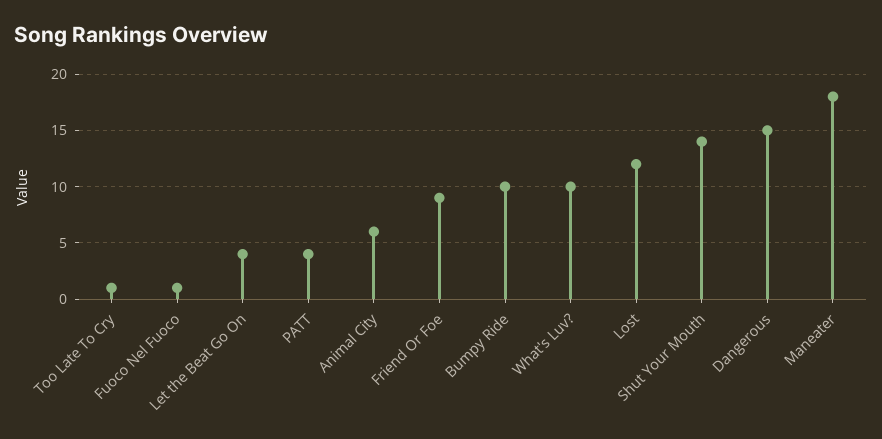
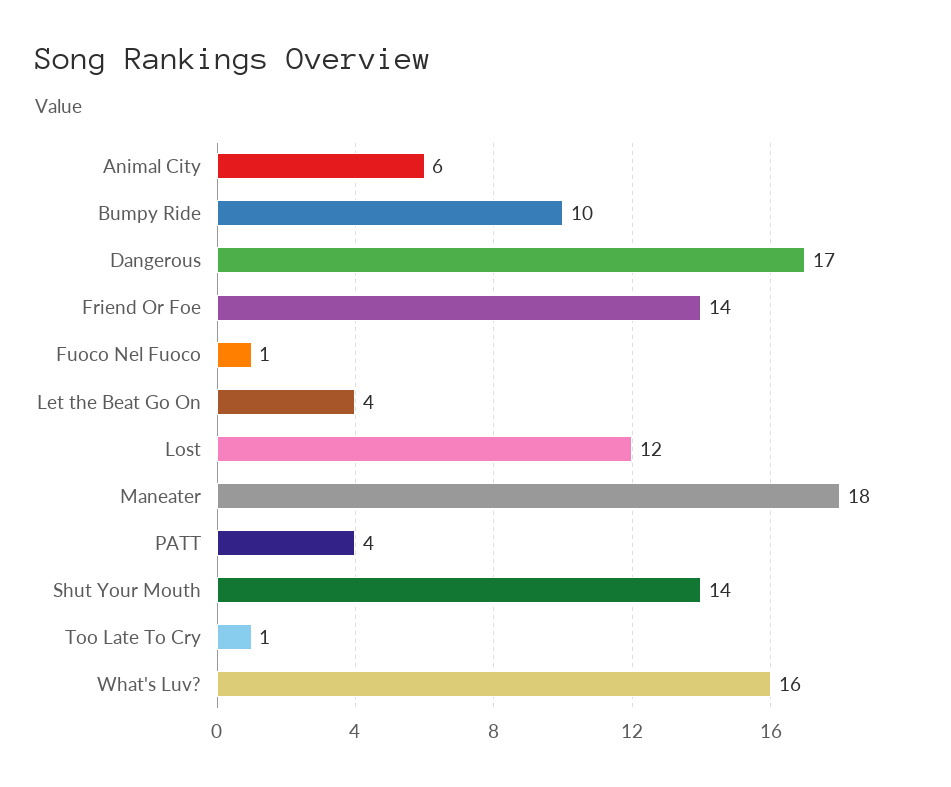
  {
    "Too Late To Cry": 1,
    "Fuoco Nel Fuoco": 1,
    "Let the Beat Go On": 4,
    "PATT": 4,
    "Animal City": 6,
-   "Friend Or Foe": 9,
+   "Friend Or Foe": 14,
    "Bumpy Ride": 10,
-   "What's Luv?": 10,
+   "What's Luv?": 16,
    "Lost": 12,
    "Shut Your Mouth": 14,
-   "Dangerous": 15,
+   "Dangerous": 17,
    "Maneater": 18
  }

